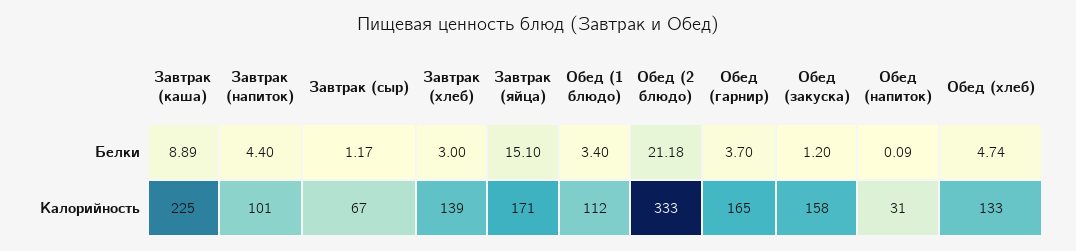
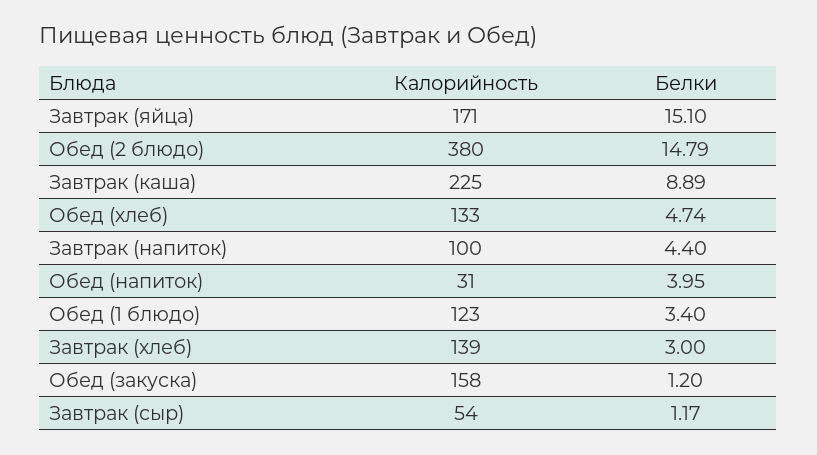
  {
    "Завтрак (каша)": {
      "Белки": 8.89,
      "Калорийность": 225
    },
    "Завтрак (напиток)": {
      "Белки": 4.4,
-     "Калорийность": 101
+     "Калорийность": 100
    },
    "Завтрак (сыр)": {
      "Белки": 1.17,
-     "Калорийность": 67
+     "Калорийность": 54
    },
    "Завтрак (хлеб)": {
      "Белки": 3,
      "Калорийность": 139
    },
    "Завтрак (яйца)": {
      "Белки": 15.1,
      "Калорийность": 171
    },
    "Обед (1 блюдо)": {
      "Белки": 3.4,
-     "Калорийность": 112
+     "Калорийность": 123
    },
    "Обед (2 блюдо)": {
-     "Белки": 21.18,
+     "Белки": 14.79,
-     "Калорийность": 333
+     "Калорийность": 380
    },
-   "Обед (гарнир)": {
-     "Белки": 3.7,
-     "Калорийность": 165
-   },
    "Обед (закуска)": {
      "Белки": 1.2,
      "Калорийность": 158
    },
    "Обед (напиток)": {
-     "Белки": 0.09,
+     "Белки": 3.95,
      "Калорийность": 31
    },
    "Обед (хлеб)": {
      "Белки": 4.74,
      "Калорийность": 133
    }
  }

